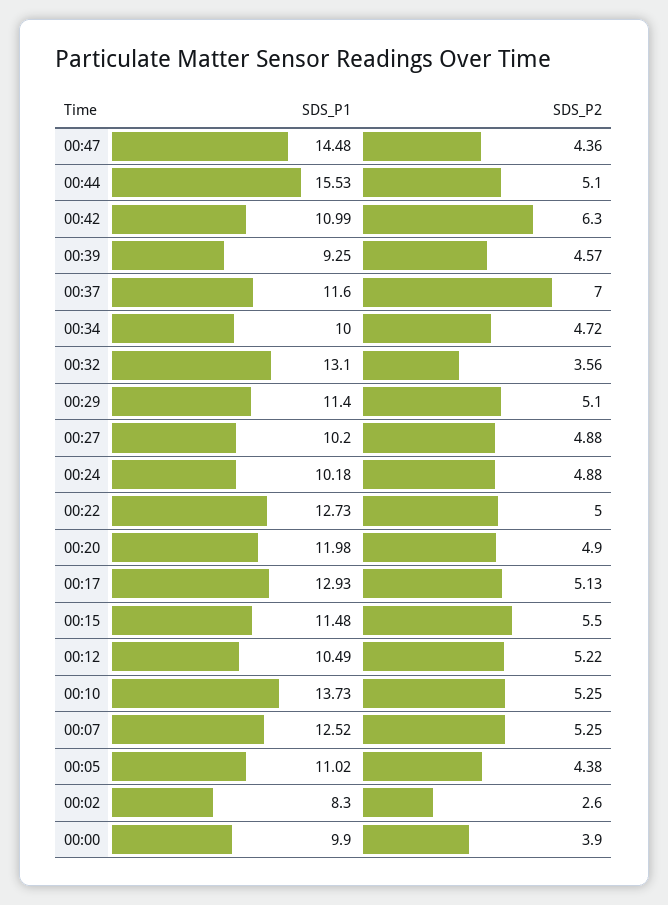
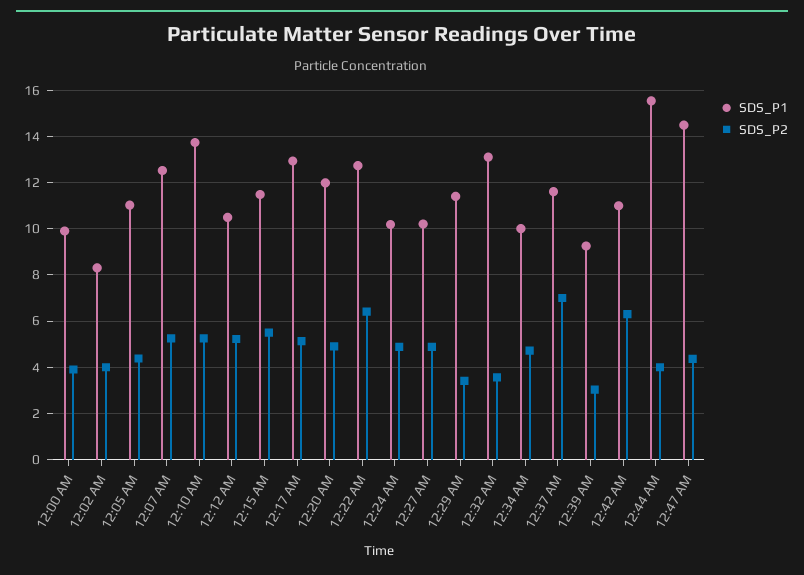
  {
    "SDS_P1": {
      "00:47": 14.48,
      "00:44": 15.53,
      "00:42": 10.99,
      "00:39": 9.25,
      "00:37": 11.6,
      "00:34": 10,
      "00:32": 13.1,
      "00:29": 11.4,
      "00:27": 10.2,
      "00:24": 10.18,
      "00:22": 12.73,
      "00:20": 11.98,
      "00:17": 12.93,
      "00:15": 11.48,
      "00:12": 10.49,
      "00:10": 13.73,
      "00:07": 12.52,
      "00:05": 11.02,
      "00:02": 8.3,
      "00:00": 9.9
    },
    "SDS_P2": {
      "00:47": 4.36,
-     "00:44": 5.1,
+     "00:44": 4,
      "00:42": 6.3,
-     "00:39": 4.57,
+     "00:39": 3,
      "00:37": 7,
      "00:34": 4.72,
      "00:32": 3.56,
-     "00:29": 5.1,
+     "00:29": 3.5,
      "00:27": 4.88,
      "00:24": 4.88,
-     "00:22": 5,
+     "00:22": 6.5,
      "00:20": 4.9,
      "00:17": 5.13,
      "00:15": 5.5,
      "00:12": 5.22,
      "00:10": 5.25,
      "00:07": 5.25,
      "00:05": 4.38,
-     "00:02": 2.6,
+     "00:02": 4,
      "00:00": 3.9
    }
  }

